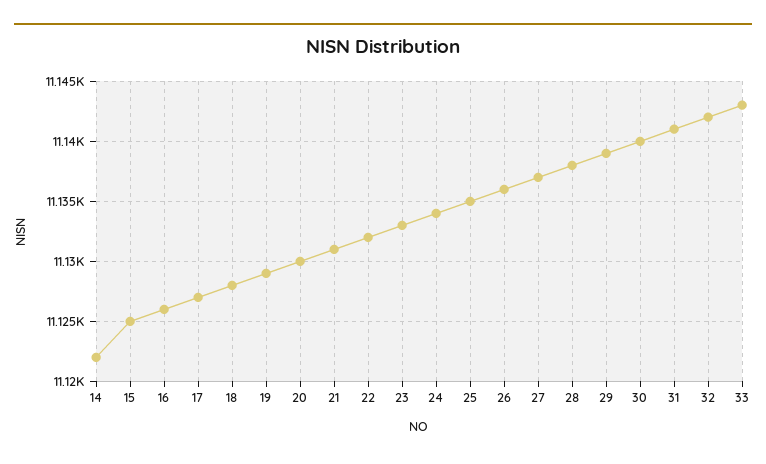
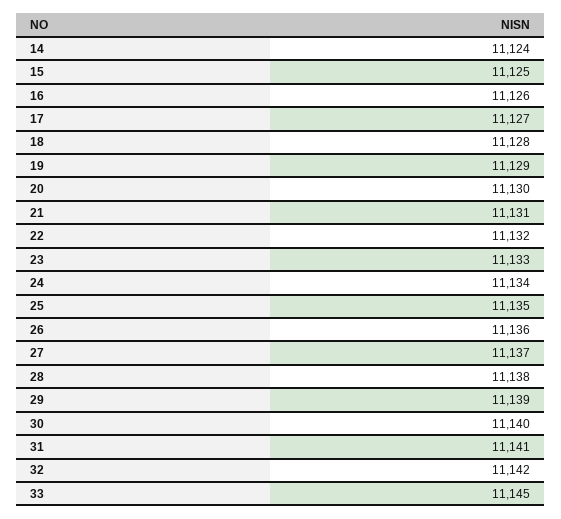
  {
-   "14": 11122,
+   "14": 11124,
    "15": 11125,
    "16": 11126,
    "17": 11127,
    "18": 11128,
    "19": 11129,
    "20": 11130,
    "21": 11131,
    "22": 11132,
    "23": 11133,
    "24": 11134,
    "25": 11135,
    "26": 11136,
    "27": 11137,
    "28": 11138,
    "29": 11139,
    "30": 11140,
    "31": 11141,
    "32": 11142,
-   "33": 11143
+   "33": 11145
  }

